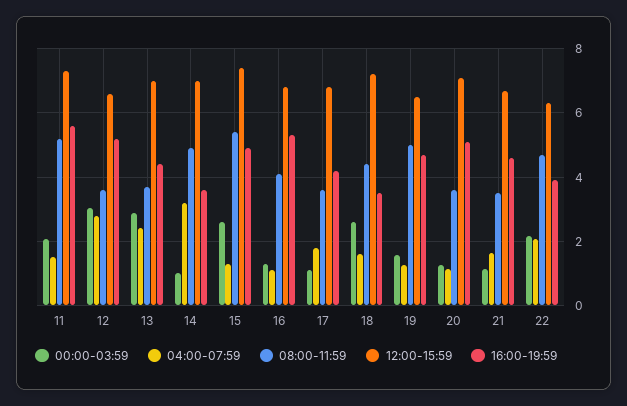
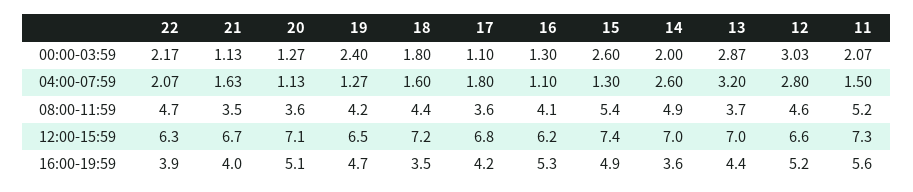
  {
    "00:00-03:59": {
      "11": 2.07,
      "12": 3.03,
      "13": 2.87,
-     "14": 1,
+     "14": 2,
      "15": 2.6,
      "16": 1.3,
      "17": 1.1,
-     "18": 2.6,
+     "18": 1.8,
-     "19": 1.6,
+     "19": 2.4,
      "20": 1.27,
      "21": 1.13,
      "22": 2.17
    },
    "04:00-07:59": {
      "11": 1.5,
      "12": 2.8,
-     "13": 2.4,
+     "13": 3.2,
-     "14": 3.2,
+     "14": 2.6,
      "15": 1.3,
      "16": 1.1,
      "17": 1.8,
      "18": 1.6,
      "19": 1.27,
      "20": 1.13,
      "21": 1.63,
      "22": 2.07
    },
    "08:00-11:59": {
      "11": 5.2,
-     "12": 3.6,
+     "12": 4.6,
      "13": 3.7,
      "14": 4.9,
      "15": 5.4,
      "16": 4.1,
      "17": 3.6,
      "18": 4.4,
-     "19": 5,
+     "19": 4.2,
      "20": 3.6,
      "21": 3.5,
      "22": 4.7
    },
    "12:00-15:59": {
      "11": 7.3,
      "12": 6.6,
      "13": 7,
      "14": 7,
      "15": 7.4,
-     "16": 6.8,
+     "16": 6.2,
      "17": 6.8,
      "18": 7.2,
      "19": 6.5,
      "20": 7.1,
      "21": 6.7,
      "22": 6.3
    },
    "16:00-19:59": {
      "11": 5.6,
      "12": 5.2,
      "13": 4.4,
      "14": 3.6,
      "15": 4.9,
      "16": 5.3,
      "17": 4.2,
      "18": 3.5,
      "19": 4.7,
      "20": 5.1,
-     "21": 4.6,
+     "21": 4,
      "22": 3.9
    }
  }

